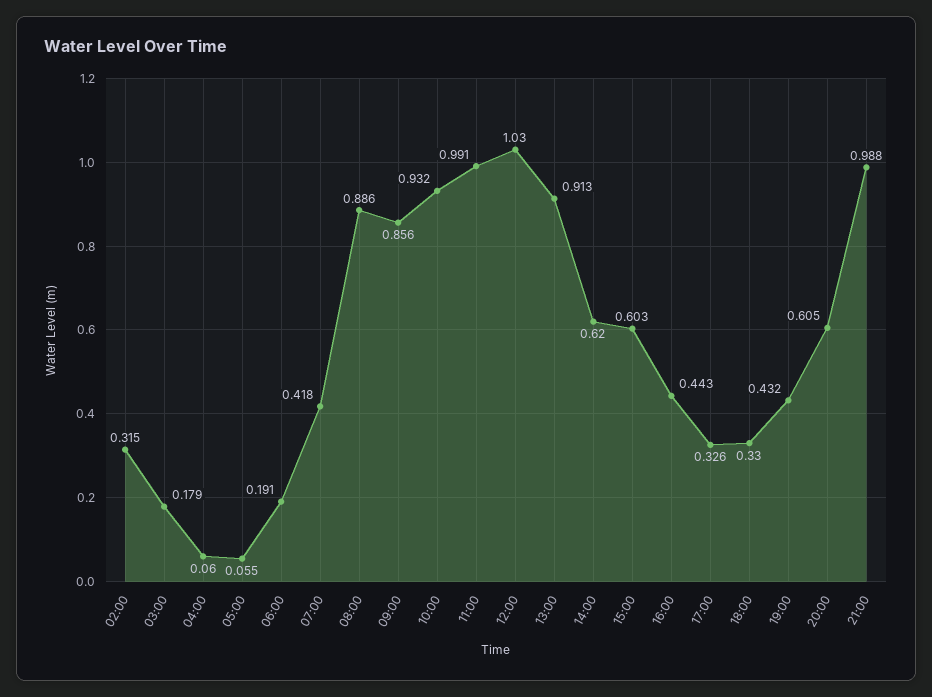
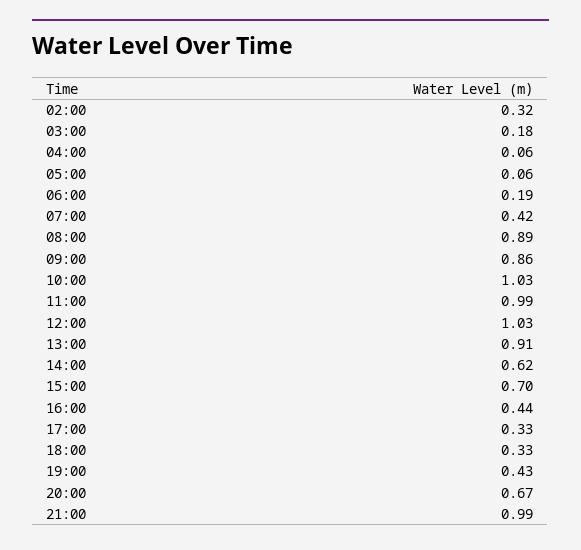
  {
    "02:00": 0.315,
    "03:00": 0.179,
    "04:00": 0.06,
    "05:00": 0.055,
    "06:00": 0.191,
    "07:00": 0.418,
    "08:00": 0.886,
    "09:00": 0.856,
-   "10:00": 0.932,
+   "10:00": 1.03,
    "11:00": 0.991,
    "12:00": 1.03,
    "13:00": 0.913,
    "14:00": 0.62,
-   "15:00": 0.603,
+   "15:00": 0.7,
    "16:00": 0.443,
    "17:00": 0.326,
    "18:00": 0.33,
    "19:00": 0.432,
-   "20:00": 0.605,
+   "20:00": 0.67,
    "21:00": 0.988
  }

